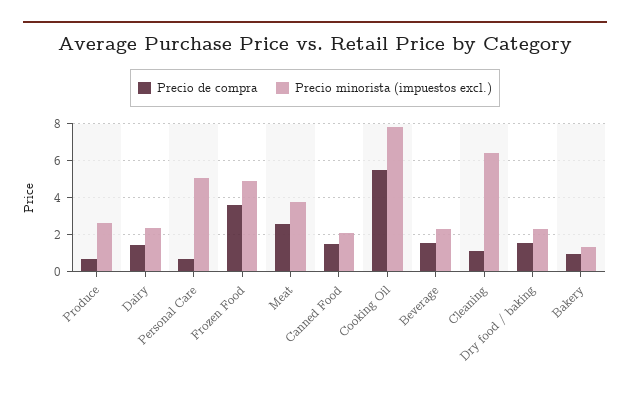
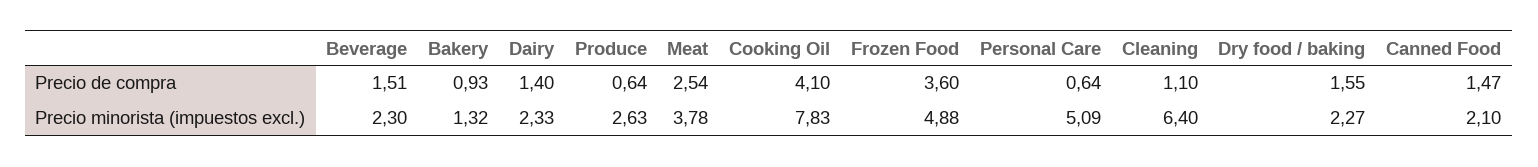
  {
    "Precio de compra": {
      "Produce": 0.64,
      "Dairy": 1.4,
      "Personal Care": 0.64,
      "Frozen Food": 3.6,
      "Meat": 2.54,
      "Canned Food": 1.47,
-     "Cooking Oil": 5.5,
+     "Cooking Oil": 4.1,
      "Beverage": 1.51,
      "Cleaning": 1.1,
      "Dry food / baking": 1.55,
      "Bakery": 0.93
    },
    "Precio minorista (impuestos excl.)": {
      "Produce": 2.63,
      "Dairy": 2.33,
      "Personal Care": 5.09,
      "Frozen Food": 4.88,
      "Meat": 3.78,
      "Canned Food": 2.1,
      "Cooking Oil": 7.83,
      "Beverage": 2.3,
      "Cleaning": 6.4,
      "Dry food / baking": 2.27,
      "Bakery": 1.32
    }
  }

